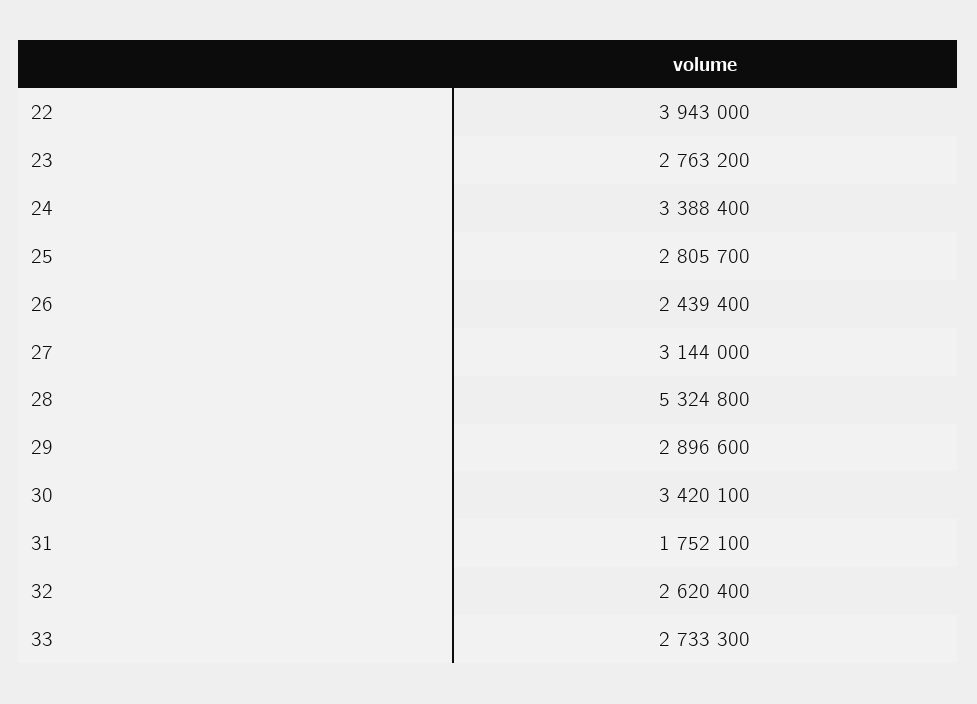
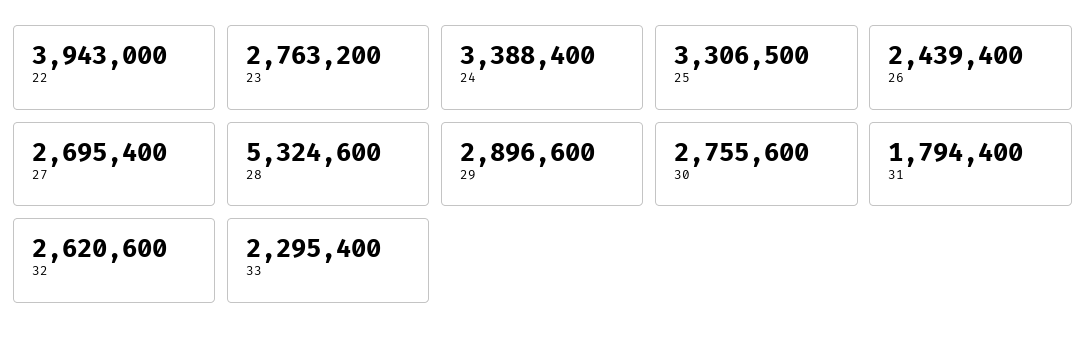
  {
    "22": 3943000,
    "23": 2763200,
    "24": 3388400,
-   "25": 2805700,
+   "25": 3306500,
    "26": 2439400,
-   "27": 3144000,
+   "27": 2695400,
-   "28": 5324800,
+   "28": 5324600,
    "29": 2896600,
-   "30": 3420100,
+   "30": 2755600,
-   "31": 1752100,
+   "31": 1794400,
-   "32": 2620400,
+   "32": 2620600,
-   "33": 2733300
+   "33": 2295400
  }

